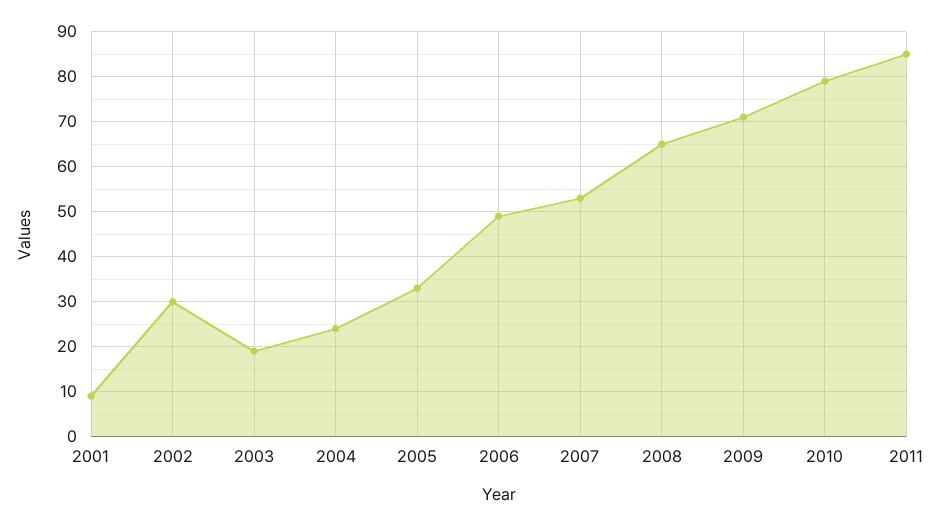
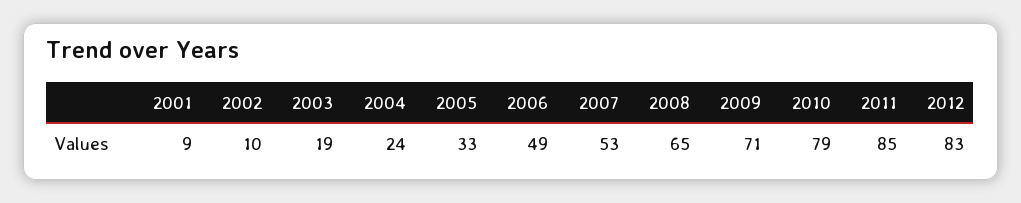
  {
    "2001": 9,
-   "2002": 30,
+   "2002": 10,
    "2003": 19,
    "2004": 24,
    "2005": 33,
    "2006": 49,
    "2007": 53,
    "2008": 65,
    "2009": 71,
    "2010": 79,
-   "2011": 85
+   "2011": 85,
+   "2012": 83
  }

